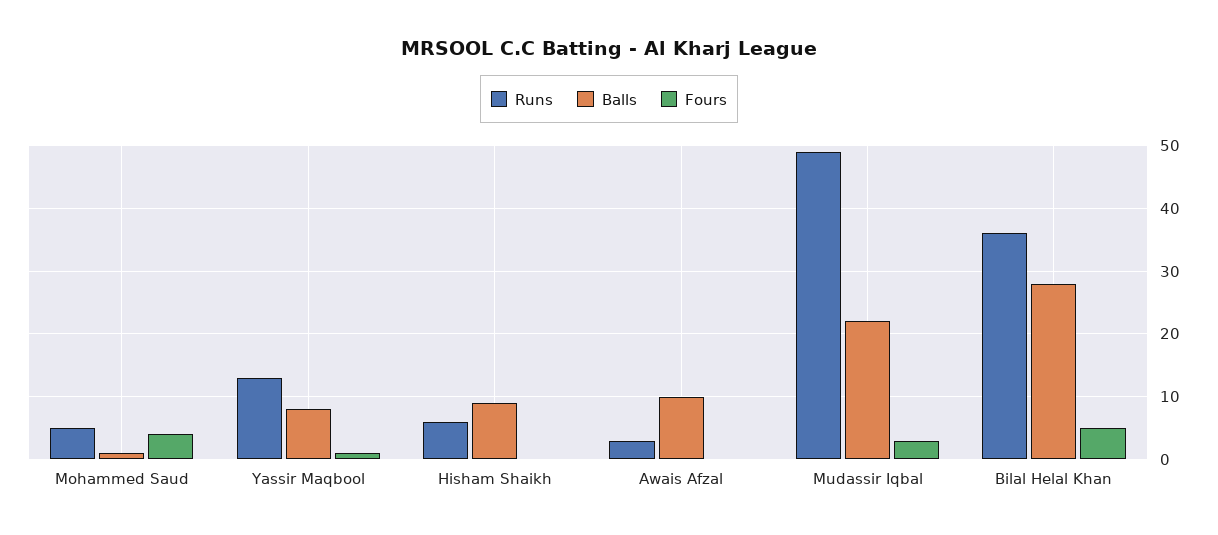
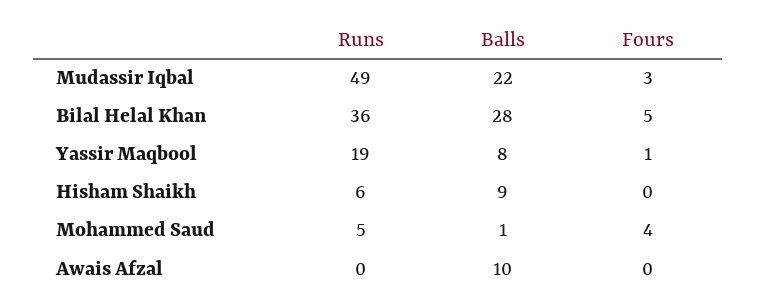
  {
    "Runs": {
      "Mohammed Saud": 5,
-     "Yassir Maqbool": 13,
+     "Yassir Maqbool": 19,
      "Hisham Shaikh": 6,
-     "Awais Afzal": 3,
+     "Awais Afzal": 0,
      "Mudassir Iqbal": 49,
      "Bilal Helal Khan": 36
    },
    "Balls": {
      "Mohammed Saud": 1,
      "Yassir Maqbool": 8,
      "Hisham Shaikh": 9,
      "Awais Afzal": 10,
      "Mudassir Iqbal": 22,
      "Bilal Helal Khan": 28
    },
    "Fours": {
      "Mohammed Saud": 4,
      "Yassir Maqbool": 1,
      "Hisham Shaikh": 0,
      "Awais Afzal": 0,
      "Mudassir Iqbal": 3,
      "Bilal Helal Khan": 5
    }
  }

